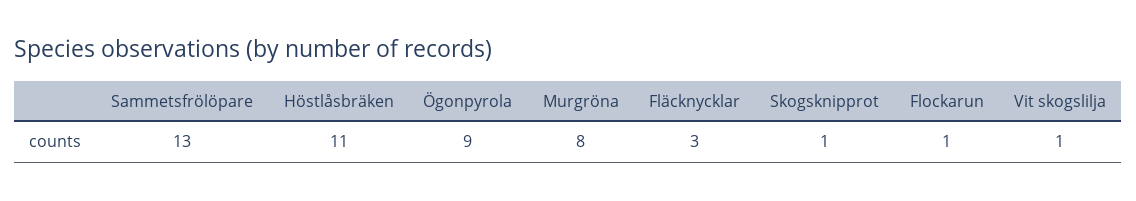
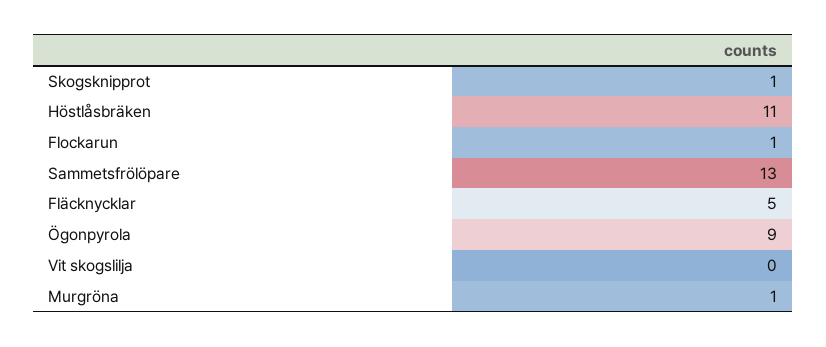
  {
    "Sammetsfrölöpare": 13,
    "Höstlåsbräken": 11,
    "Ögonpyrola": 9,
-   "Murgröna": 8,
+   "Murgröna": 1,
-   "Fläcknycklar": 3,
+   "Fläcknycklar": 5,
    "Skogsknipprot": 1,
    "Flockarun": 1,
-   "Vit skogslilja": 1
+   "Vit skogslilja": 0
  }

